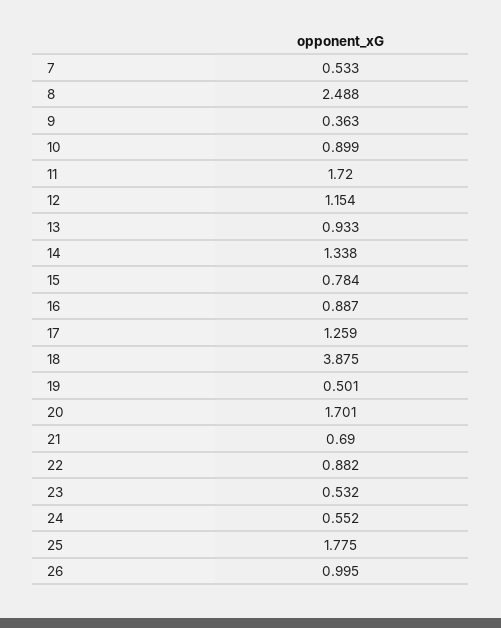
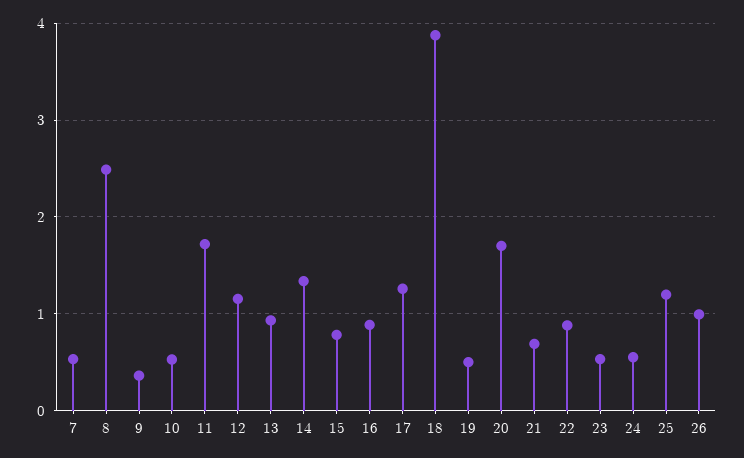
  {
    "7": 0.533,
    "8": 2.488,
    "9": 0.363,
-   "10": 0.899,
+   "10": 0.5,
    "11": 1.72,
    "12": 1.154,
    "13": 0.933,
    "14": 1.338,
    "15": 0.784,
    "16": 0.887,
    "17": 1.259,
    "18": 3.875,
    "19": 0.501,
    "20": 1.701,
    "21": 0.69,
    "22": 0.882,
    "23": 0.532,
    "24": 0.552,
-   "25": 1.775,
+   "25": 1.2,
    "26": 0.995
  }

